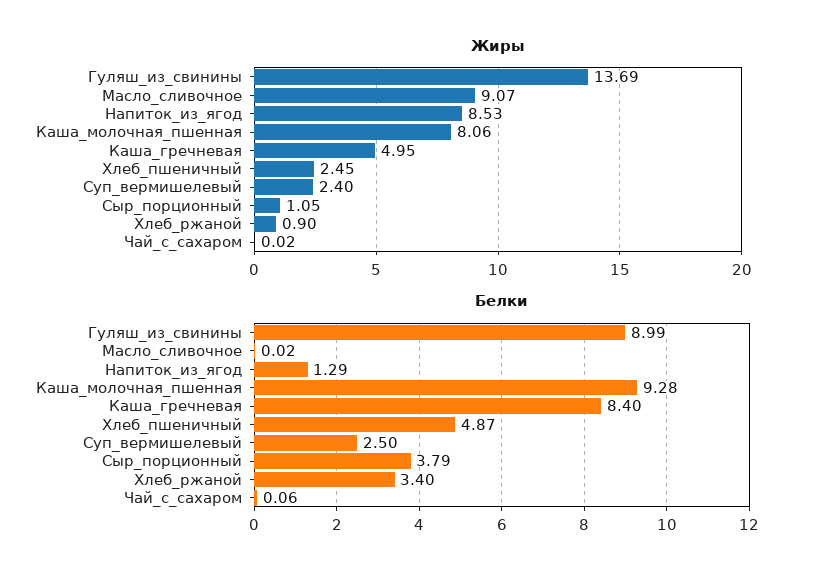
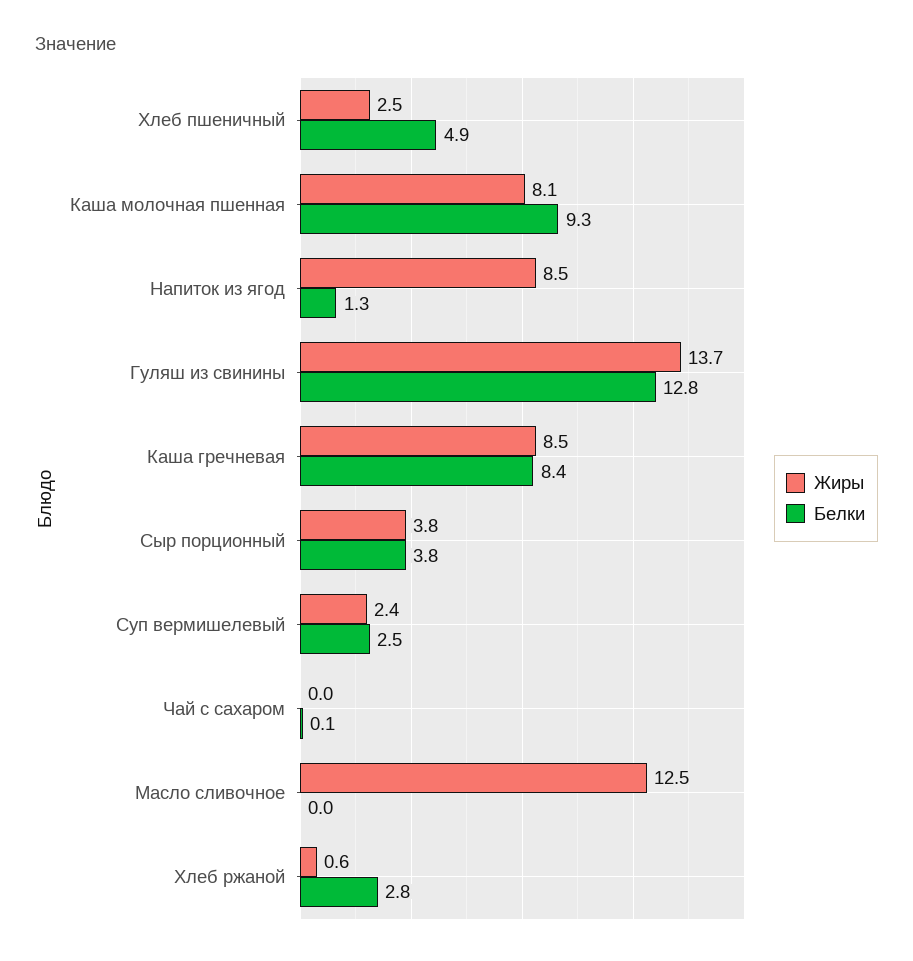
  {
    "Жиры": {
      "Гуляш_из_свинины": 13.69,
-     "Масло_сливочное": 9.07,
+     "Масло_сливочное": 12.5,
      "Напиток_из_ягод": 8.53,
      "Каша_молочная_пшенная": 8.06,
-     "Каша_гречневая": 4.95,
+     "Каша_гречневая": 8.5,
      "Хлеб_пшеничный": 2.45,
      "Суп_вермишелевый": 2.4,
-     "Сыр_порционный": 1.05,
+     "Сыр_порционный": 3.8,
-     "Хлеб_ржаной": 0.9,
+     "Хлеб_ржаной": 0.6,
      "Чай_с_сахаром": 0.02
    },
    "Белки": {
-     "Гуляш_из_свинины": 8.99,
+     "Гуляш_из_свинины": 12.8,
      "Масло_сливочное": 0.02,
      "Напиток_из_ягод": 1.29,
      "Каша_молочная_пшенная": 9.28,
      "Каша_гречневая": 8.4,
      "Хлеб_пшеничный": 4.87,
      "Суп_вермишелевый": 2.5,
      "Сыр_порционный": 3.79,
-     "Хлеб_ржаной": 3.4,
+     "Хлеб_ржаной": 2.8,
      "Чай_с_сахаром": 0.06
    }
  }

